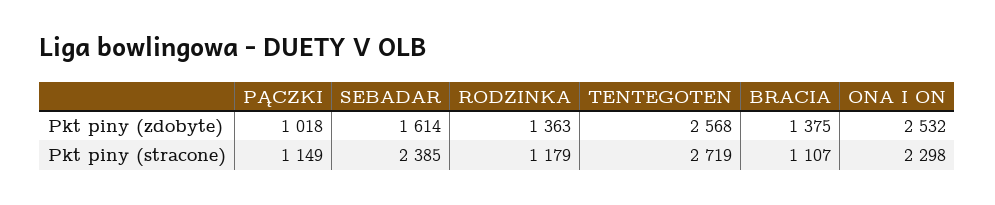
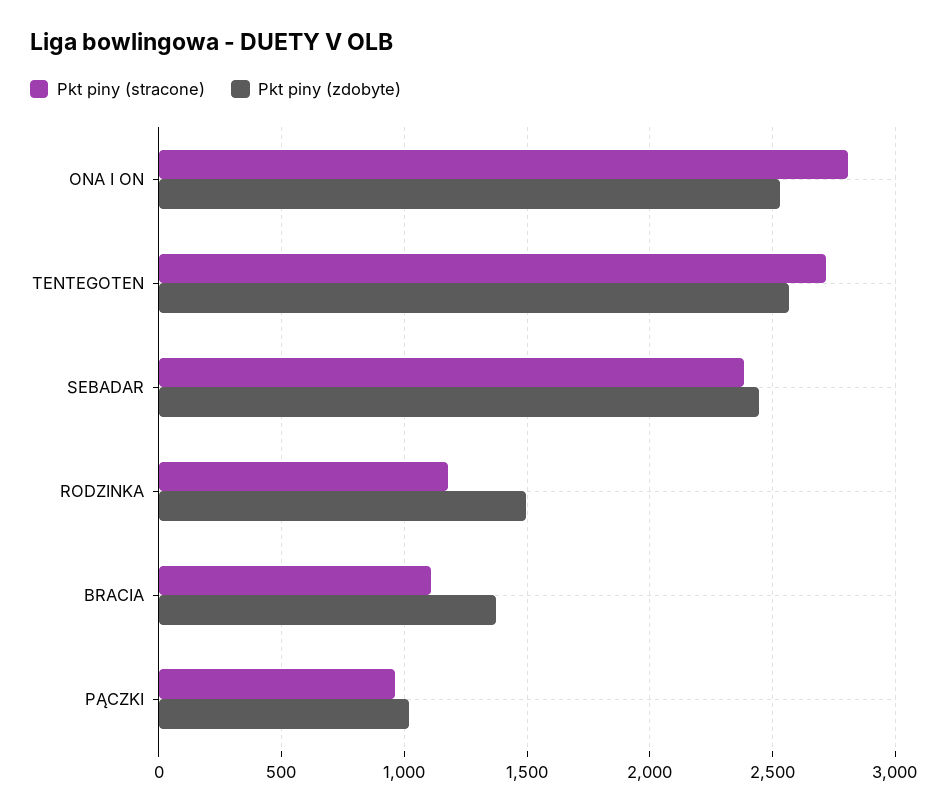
  {
    "Pkt piny (zdobyte)": {
      "PĄCZKI": 1018,
-     "SEBADAR": 1614,
+     "SEBADAR": 2450,
-     "RODZINKA": 1363,
+     "RODZINKA": 1500,
      "TENTEGOTEN": 2568,
      "BRACIA": 1375,
      "ONA I ON": 2532
    },
    "Pkt piny (stracone)": {
-     "PĄCZKI": 1149,
+     "PĄCZKI": 950,
      "SEBADAR": 2385,
      "RODZINKA": 1179,
      "TENTEGOTEN": 2719,
      "BRACIA": 1107,
-     "ONA I ON": 2298
+     "ONA I ON": 2800
    }
  }

